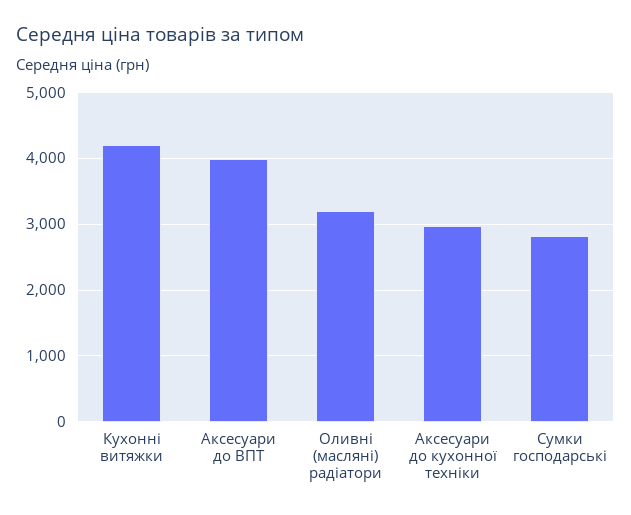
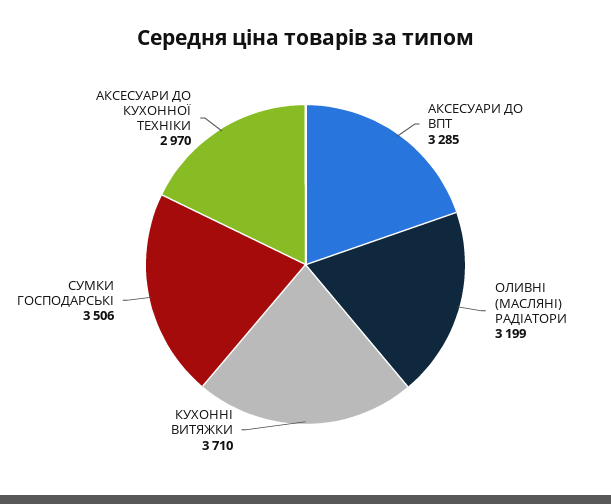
  {
-   "Кухонні витяжки": 4200,
+   "Кухонні витяжки": 3710,
-   "Аксесуари до ВПТ": 4000,
+   "Аксесуари до ВПТ": 3285,
    "Оливні (масляні) радіатори": 3199,
    "Аксесуари до кухонної техніки": 2970,
-   "Сумки господарські": 2800
+   "Сумки господарські": 3506
  }

